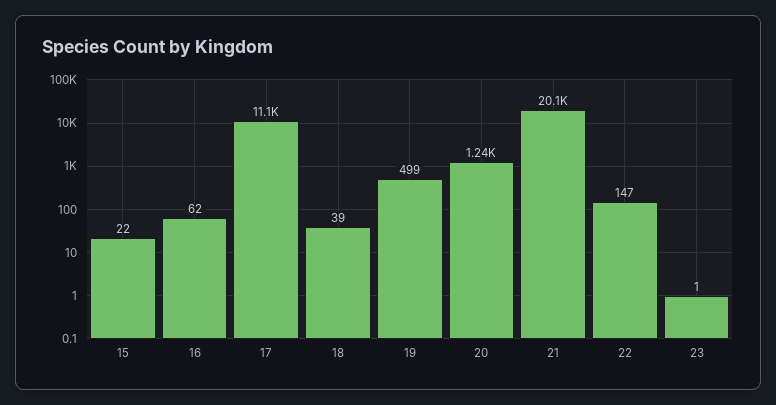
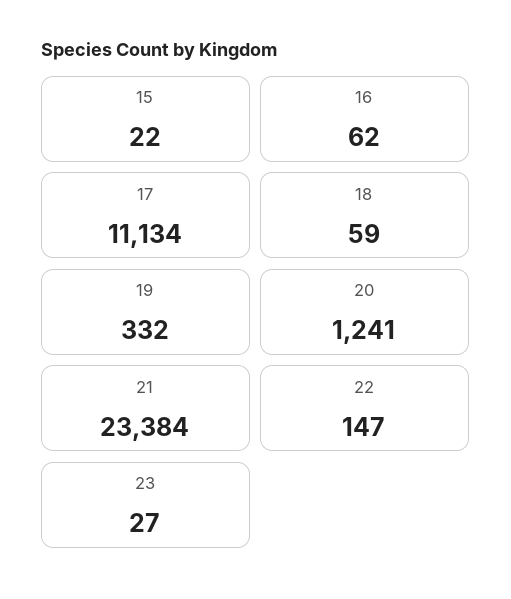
  {
    "15": 22,
    "16": 62,
    "17": 11134,
-   "18": 39,
+   "18": 59,
-   "19": 499,
+   "19": 332,
    "20": 1241,
-   "21": 20100,
+   "21": 23384,
    "22": 147,
-   "23": 1
+   "23": 27
  }

